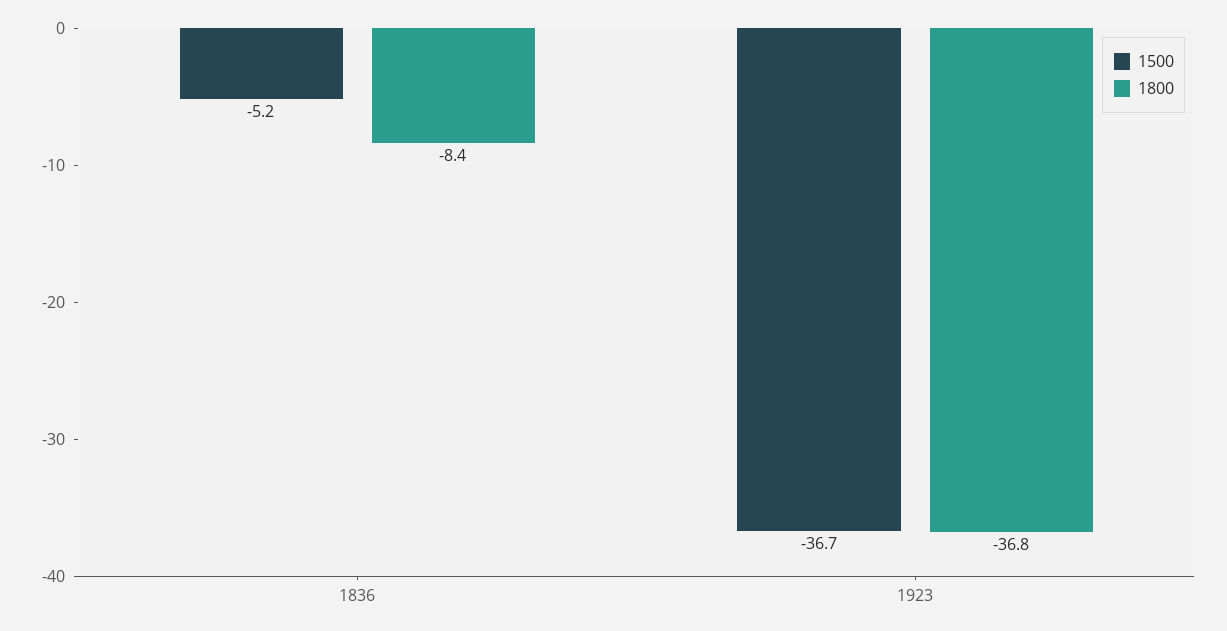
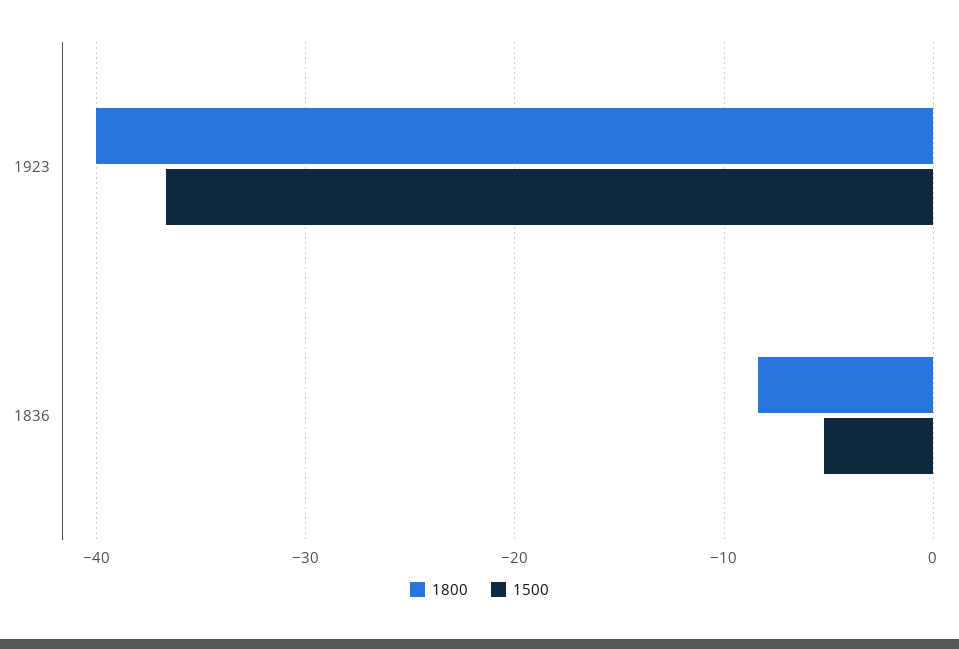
  {
    "1500": {
      "1836": -5.2,
      "1923": -36.7
    },
    "1800": {
      "1836": -8.4,
-     "1923": -36.8
+     "1923": -40
    }
  }

